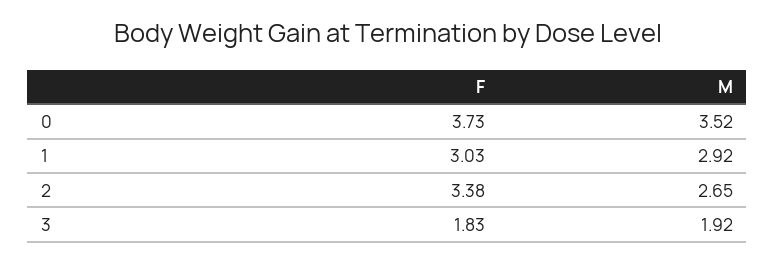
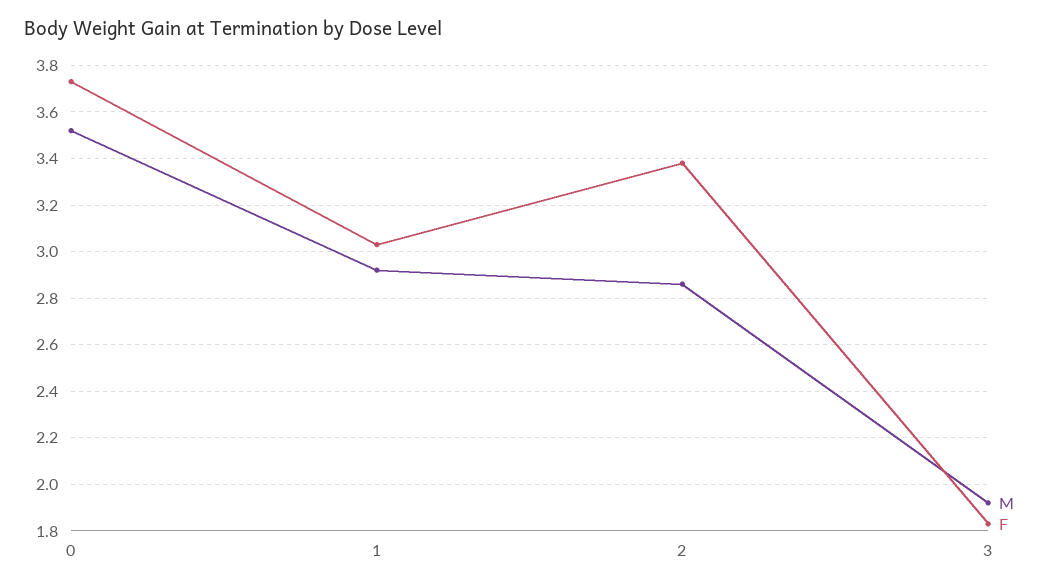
  {
    "F": {
      "0": 3.73,
      "1": 3.03,
      "2": 3.38,
      "3": 1.83
    },
    "M": {
      "0": 3.52,
      "1": 2.92,
-     "2": 2.65,
+     "2": 2.85,
      "3": 1.92
    }
  }

